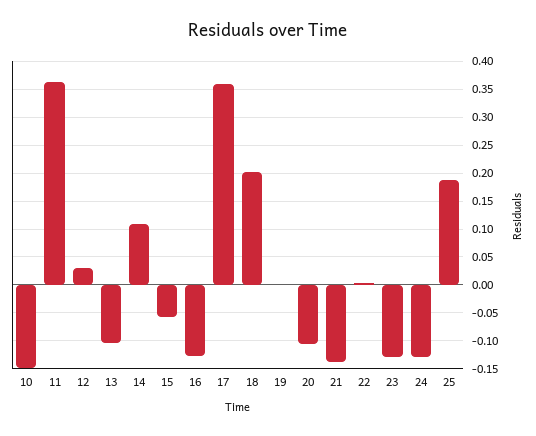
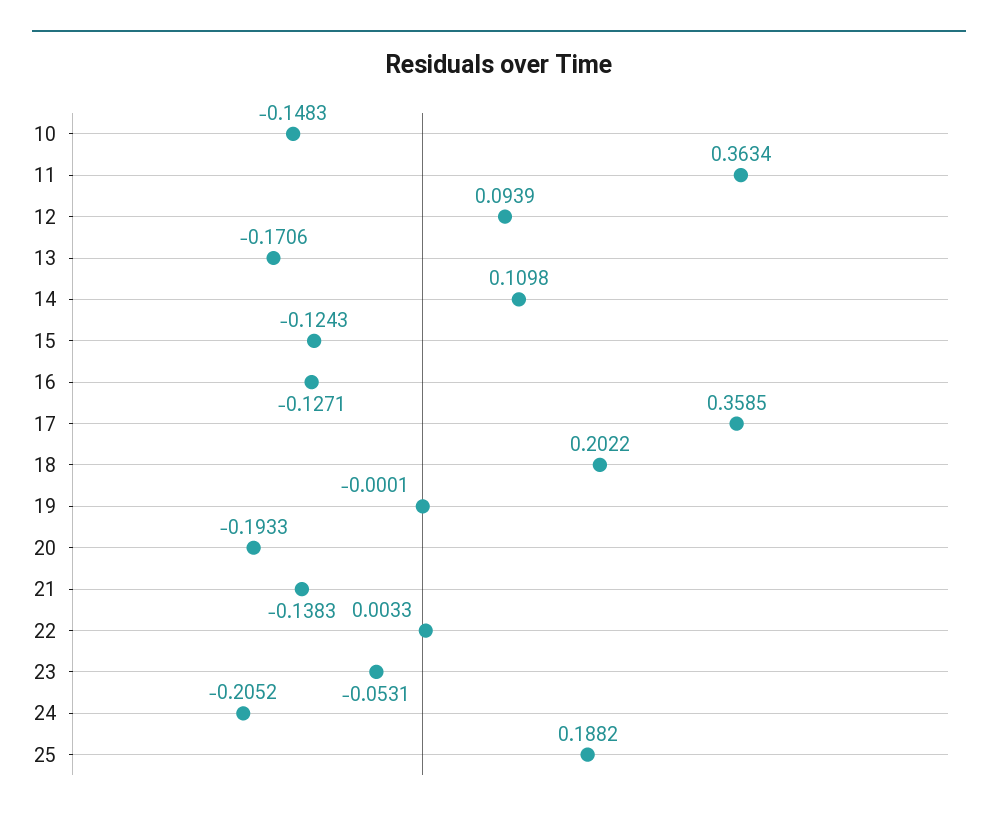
  {
    "10": -0.1483,
    "11": 0.3634,
-   "12": 0.025,
+   "12": 0.0939,
-   "13": -0.1,
+   "13": -0.1706,
    "14": 0.1098,
-   "15": -0.05,
+   "15": -0.1243,
    "16": -0.1271,
    "17": 0.3585,
    "18": 0.2022,
    "19": -0.0001,
-   "20": -0.1,
+   "20": -0.1933,
    "21": -0.1383,
    "22": 0.0033,
-   "23": -0.125,
+   "23": -0.0531,
-   "24": -0.125,
+   "24": -0.2052,
    "25": 0.1882
  }

